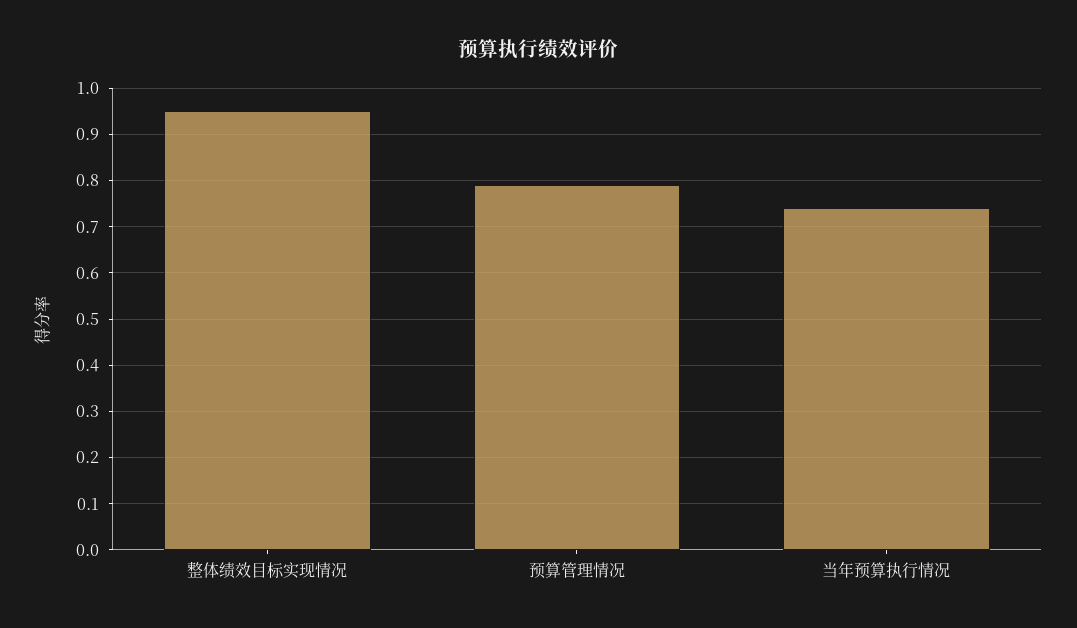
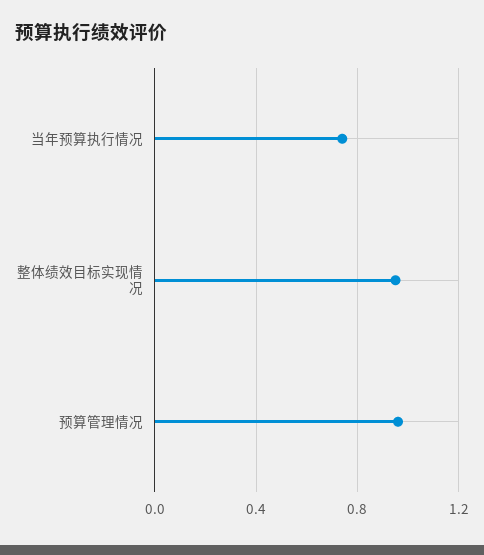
  {
    "整体绩效目标实现情况": 0.95,
-   "预算管理情况": 0.8,
+   "预算管理情况": 0.95,
    "当年预算执行情况": 0.75
  }

